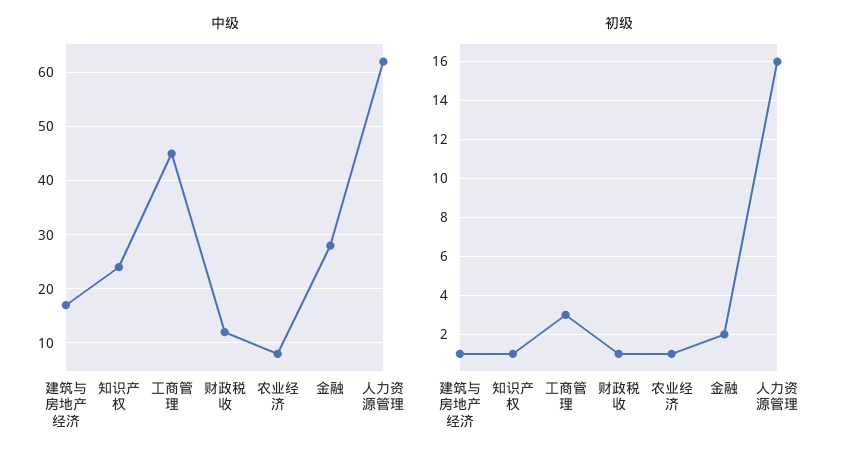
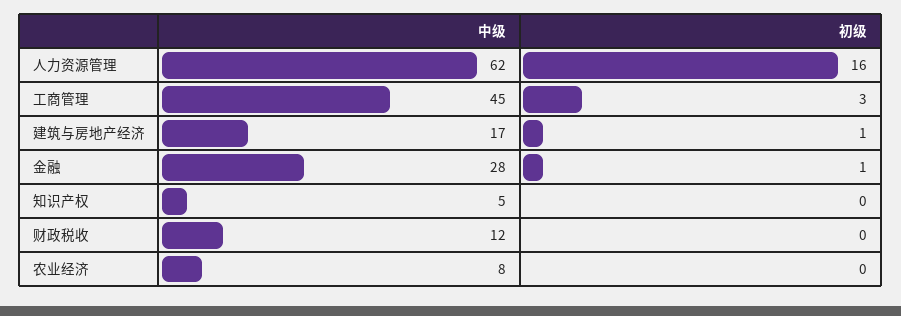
  {
    "中级": {
      "建筑与房地产经济": 17,
-     "知识产权": 25,
+     "知识产权": 5,
      "工商管理": 45,
      "财政税收": 12,
      "农业经济": 8,
      "金融": 28,
      "人力资源管理": 62
    },
    "初级": {
      "建筑与房地产经济": 1,
-     "知识产权": 1,
+     "知识产权": 0,
      "工商管理": 3,
-     "财政税收": 1,
+     "财政税收": 0,
-     "农业经济": 1,
+     "农业经济": 0,
-     "金融": 2,
+     "金融": 1,
      "人力资源管理": 16
    }
  }

